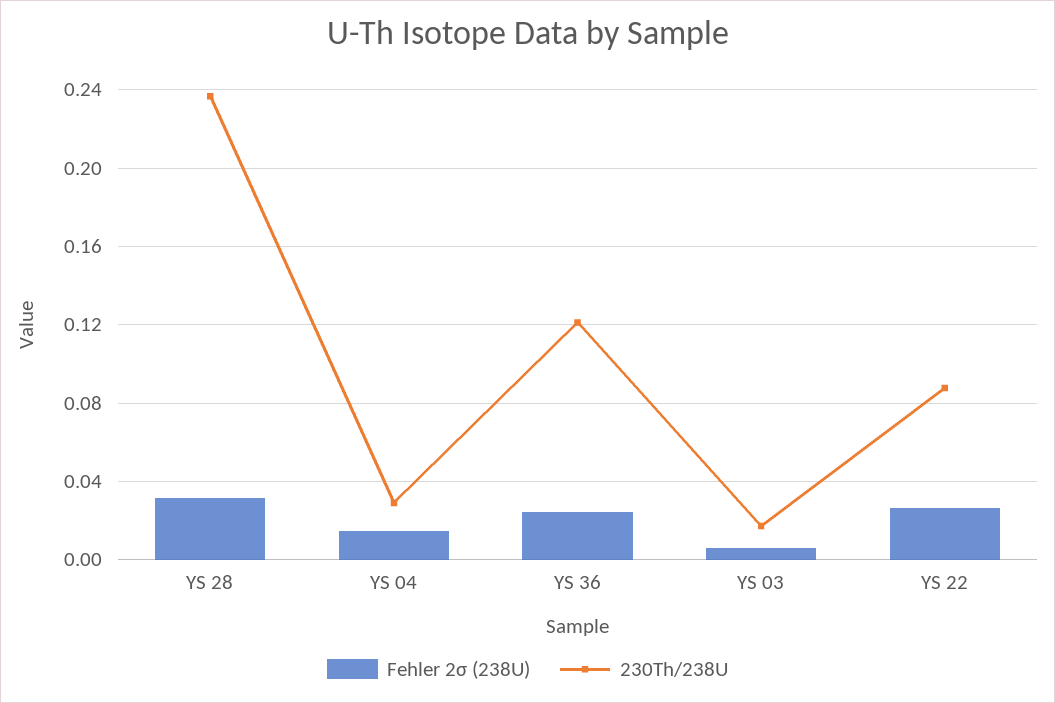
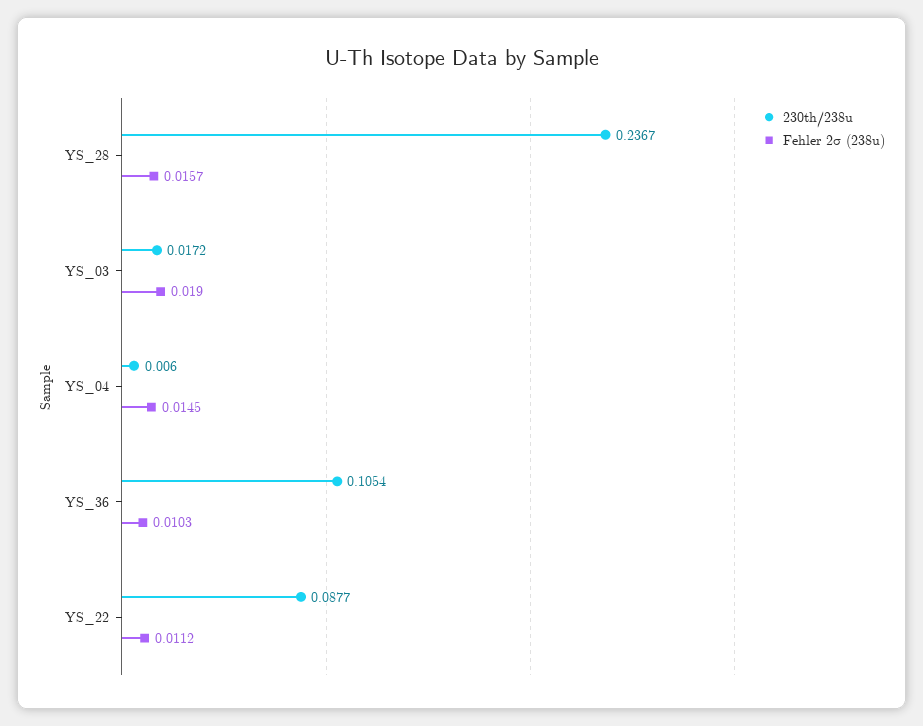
  {
    "Fehler 2σ (238U)": {
-     "YS 28": 0.03,
+     "YS 28": 0.0157,
      "YS 04": 0.0145,
-     "YS 36": 0.025,
+     "YS 36": 0.0103,
-     "YS 03": 0.005,
+     "YS 03": 0.019,
-     "YS 22": 0.025
+     "YS 22": 0.0112
    },
    "230Th/238U": {
      "YS 28": 0.2367,
-     "YS 04": 0.03,
+     "YS 04": 0.006,
-     "YS 36": 0.12,
+     "YS 36": 0.1054,
      "YS 03": 0.0172,
      "YS 22": 0.0877
    }
  }

